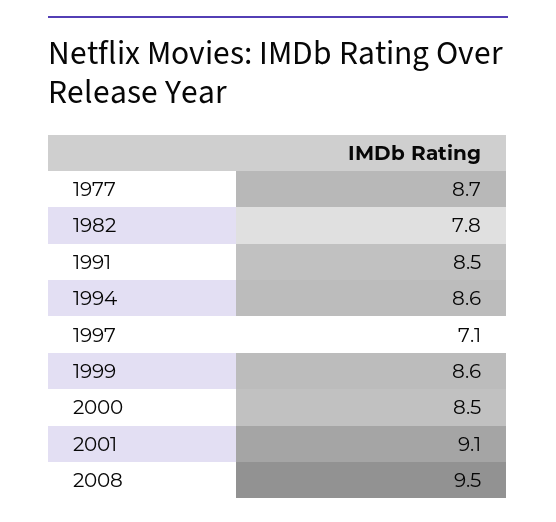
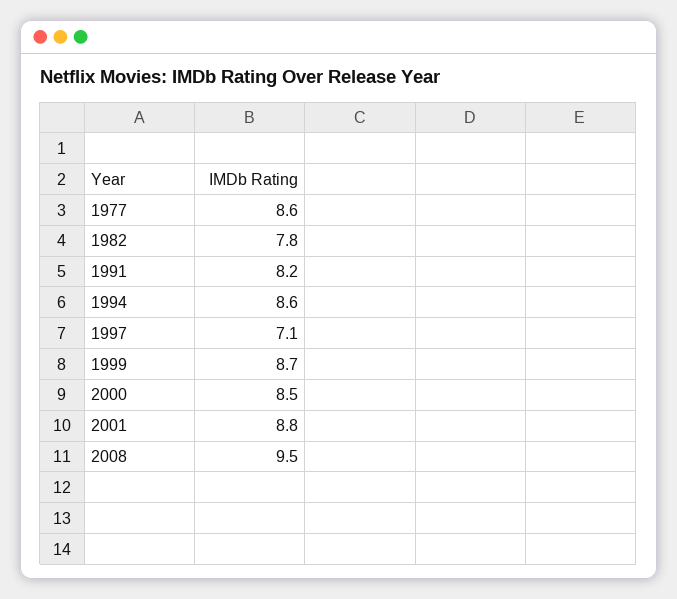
  {
-   "1977": 8.7,
+   "1977": 8.6,
    "1982": 7.8,
-   "1991": 8.5,
+   "1991": 8.2,
    "1994": 8.6,
    "1997": 7.1,
-   "1999": 8.6,
+   "1999": 8.7,
    "2000": 8.5,
-   "2001": 9.1,
+   "2001": 8.8,
    "2008": 9.5
  }

